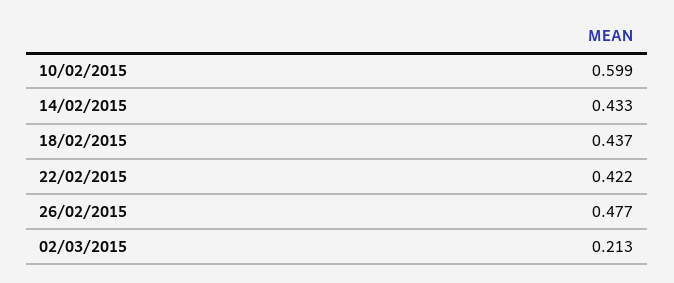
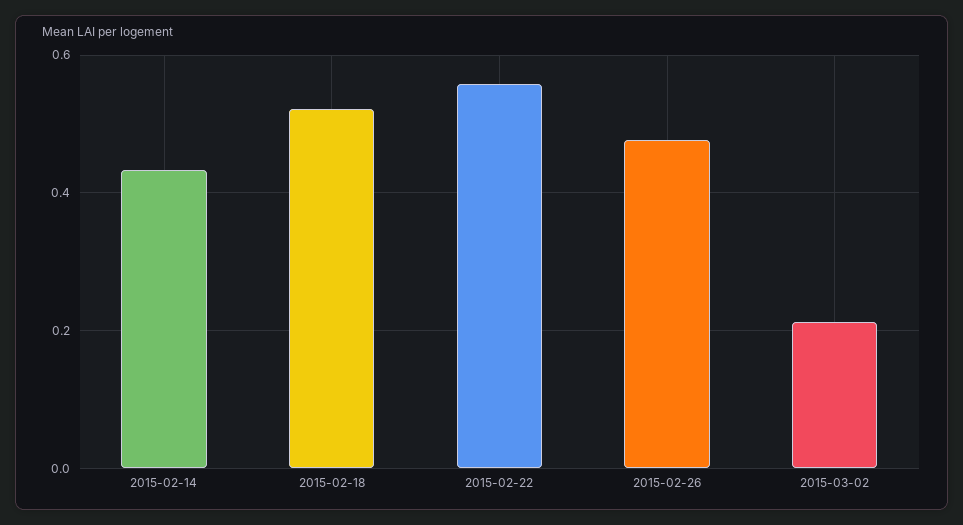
  {
-   "10/02/2015": 0.599,
    "14/02/2015": 0.433,
-   "18/02/2015": 0.437,
+   "18/02/2015": 0.52,
-   "22/02/2015": 0.422,
+   "22/02/2015": 0.56,
    "26/02/2015": 0.477,
    "02/03/2015": 0.213
  }

